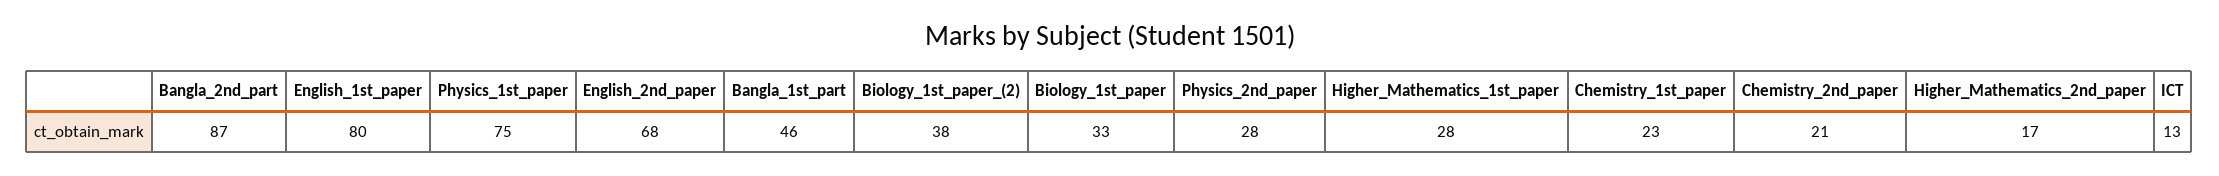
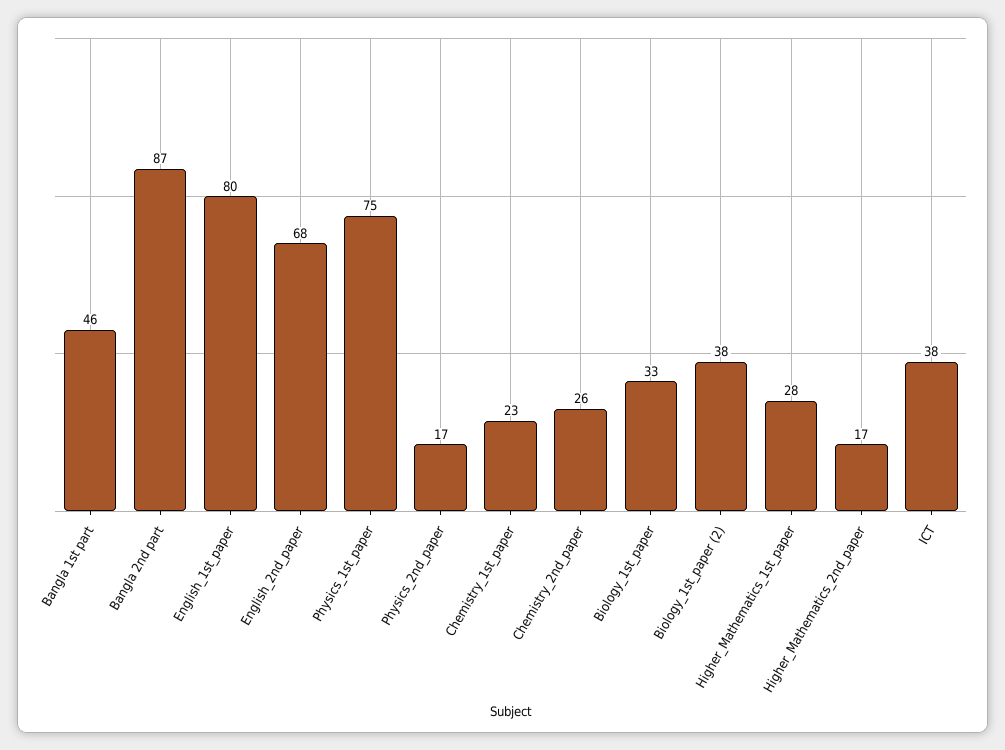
  {
    "Bangla_2nd_part": 87,
    "English_1st_paper": 80,
    "Physics_1st_paper": 75,
    "English_2nd_paper": 68,
    "Bangla_1st_part": 46,
    "Biology_1st_paper_(2)": 38,
    "Biology_1st_paper": 33,
-   "Physics_2nd_paper": 28,
+   "Physics_2nd_paper": 17,
    "Higher_Mathematics_1st_paper": 28,
    "Chemistry_1st_paper": 23,
-   "Chemistry_2nd_paper": 21,
+   "Chemistry_2nd_paper": 26,
    "Higher_Mathematics_2nd_paper": 17,
-   "ICT": 13
+   "ICT": 38
  }

